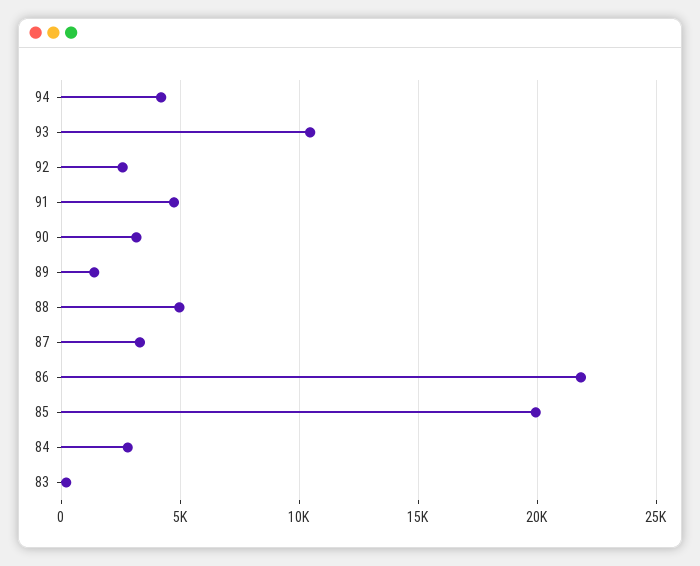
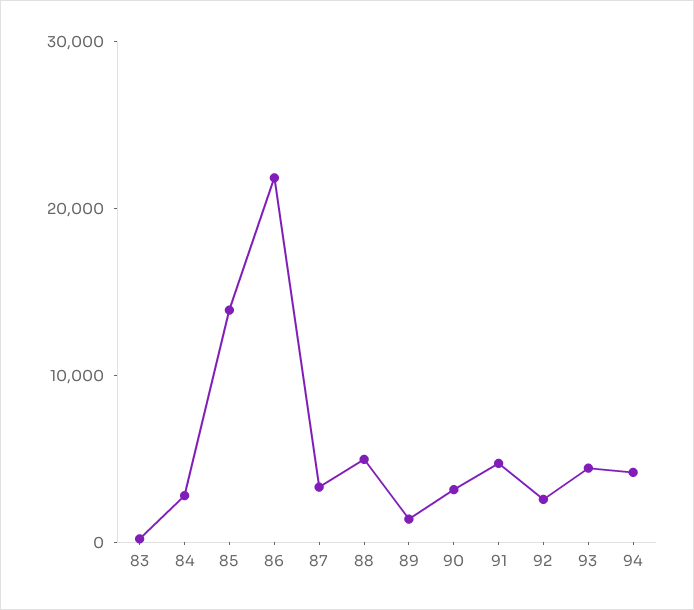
  {
    "94": 4000,
-   "93": 10500,
+   "93": 4000,
    "92": 2500,
    "91": 4500,
    "90": 3000,
    "89": 1500,
    "88": 5000,
    "87": 3500,
    "86": 22000,
-   "85": 20000,
+   "85": 14000,
    "84": 3000,
    "83": 0
  }

